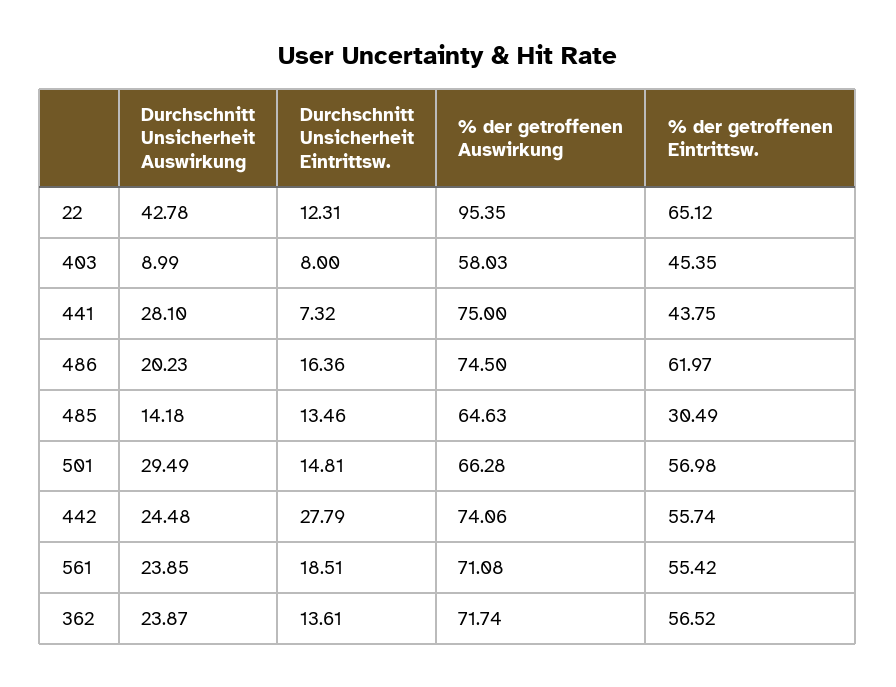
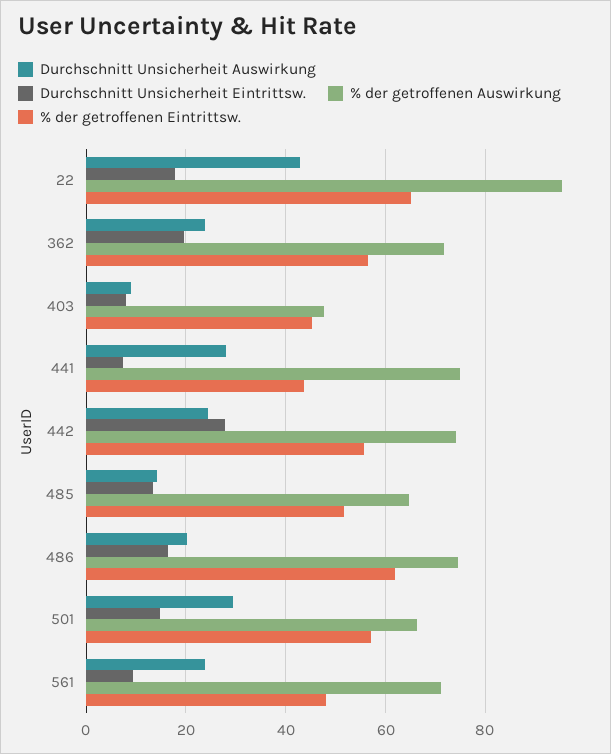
  {
    "Durchschnitt Unsicherheit Auswirkung": {
      "22": 42.78,
      "403": 8.99,
      "441": 28.1,
      "486": 20.23,
      "485": 14.18,
      "501": 29.49,
      "442": 24.48,
      "561": 23.85,
      "362": 23.87
    },
    "Durchschnitt Unsicherheit Eintrittsw.": {
-     "22": 12.31,
+     "22": 18,
      "403": 8,
      "441": 7.32,
      "486": 16.36,
      "485": 13.46,
      "501": 14.81,
      "442": 27.79,
-     "561": 18.51,
+     "561": 10,
-     "362": 13.61
+     "362": 20
    },
    "% der getroffenen Auswirkung": {
      "22": 95.35,
-     "403": 58.03,
+     "403": 48,
      "441": 75,
      "486": 74.5,
      "485": 64.63,
      "501": 66.28,
      "442": 74.06,
      "561": 71.08,
      "362": 71.74
    },
    "% der getroffenen Eintrittsw.": {
      "22": 65.12,
      "403": 45.35,
      "441": 43.75,
      "486": 61.97,
-     "485": 30.49,
+     "485": 52,
      "501": 56.98,
      "442": 55.74,
-     "561": 55.42,
+     "561": 48,
      "362": 56.52
    }
  }

